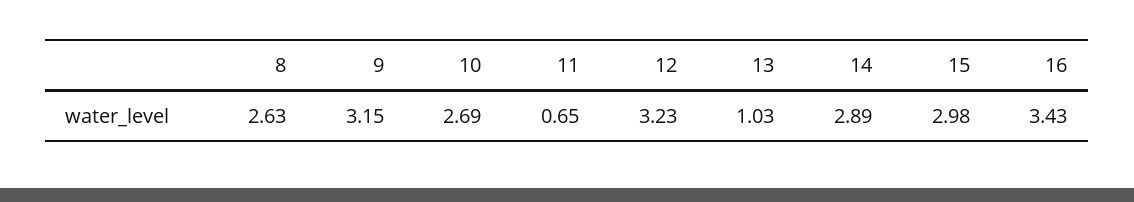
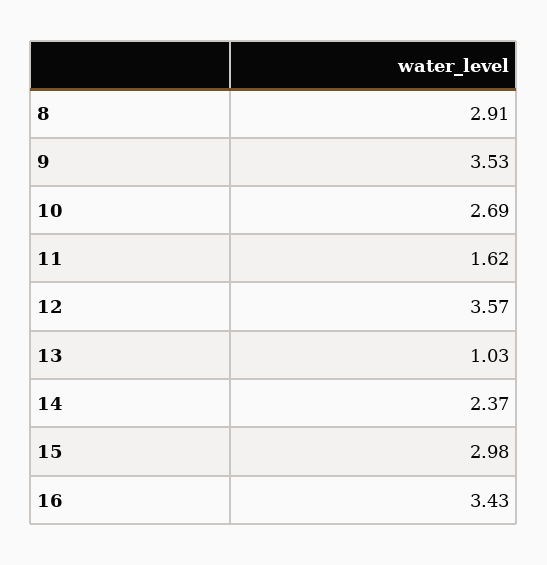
  {
-   "8": 2.63,
+   "8": 2.91,
-   "9": 3.15,
+   "9": 3.53,
    "10": 2.69,
-   "11": 0.65,
+   "11": 1.62,
-   "12": 3.23,
+   "12": 3.57,
    "13": 1.03,
-   "14": 2.89,
+   "14": 2.37,
    "15": 2.98,
    "16": 3.43
  }

